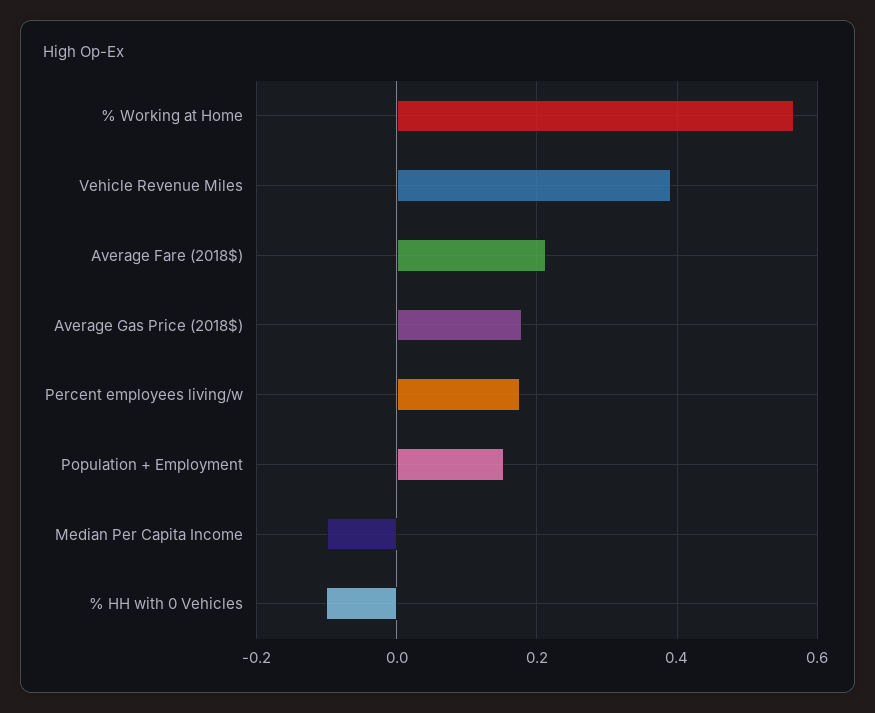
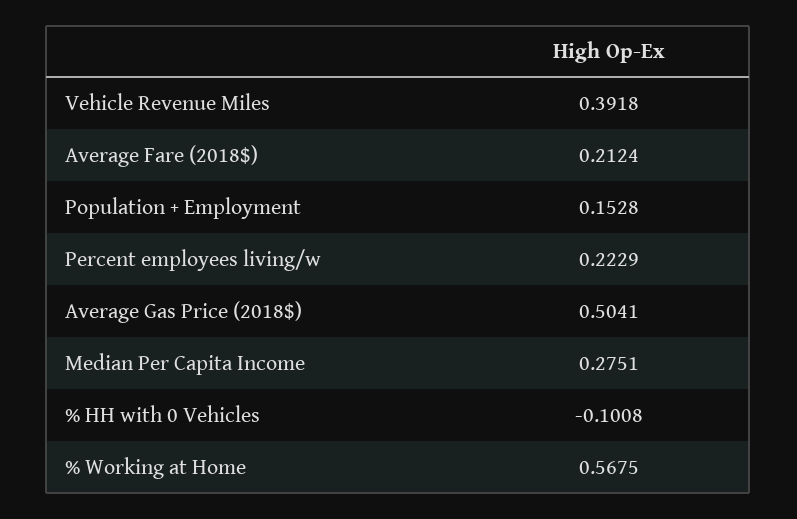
  {
    "% Working at Home": 0.5675,
    "Vehicle Revenue Miles": 0.3918,
    "Average Fare (2018$)": 0.2124,
-   "Average Gas Price (2018$)": 0.18,
+   "Average Gas Price (2018$)": 0.5041,
-   "Percent employees living/w": 0.18,
+   "Percent employees living/w": 0.2229,
    "Population + Employment": 0.1528,
-   "Median Per Capita Income": -0.1,
+   "Median Per Capita Income": 0.2751,
    "% HH with 0 Vehicles": -0.1008
  }

